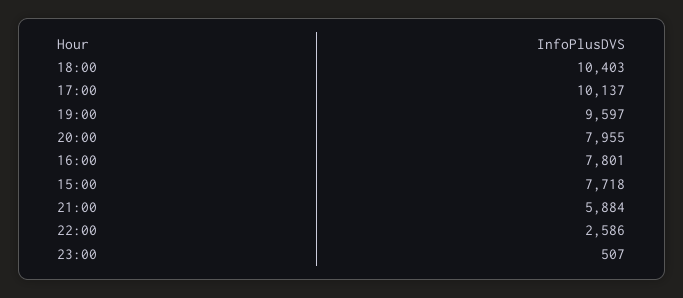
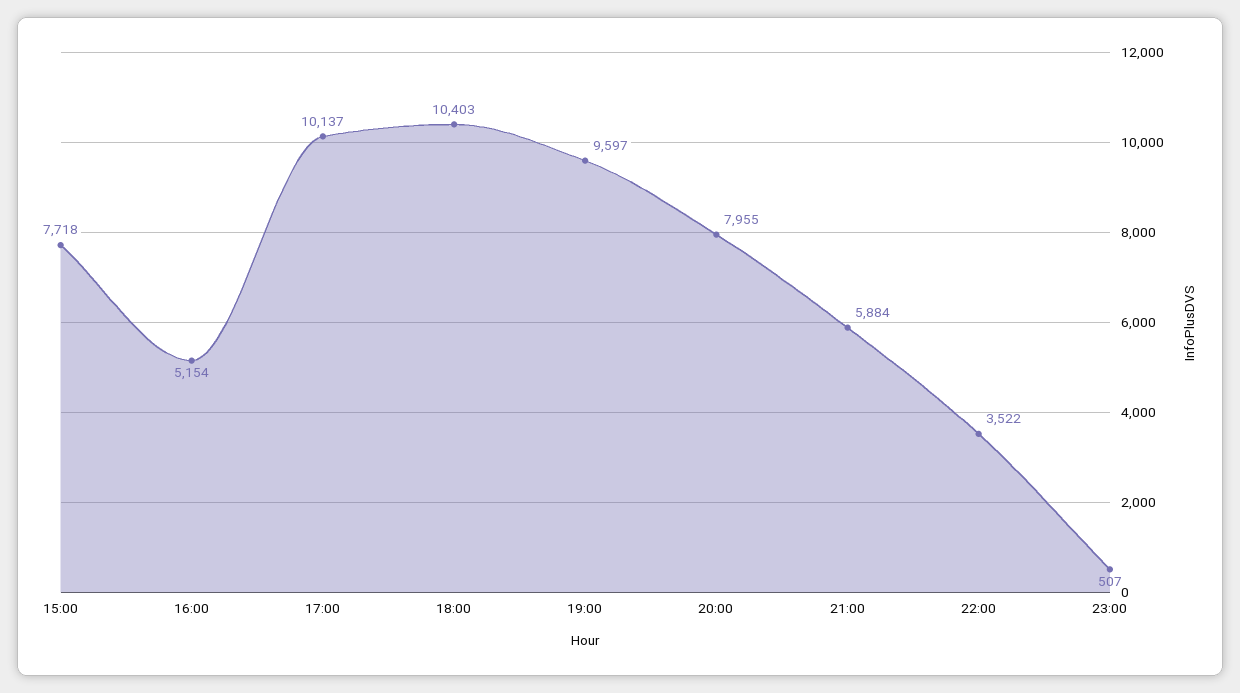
  {
    "18:00": 10403,
    "17:00": 10137,
    "19:00": 9597,
    "20:00": 7955,
-   "16:00": 7801,
+   "16:00": 5154,
    "15:00": 7718,
    "21:00": 5884,
-   "22:00": 2586,
+   "22:00": 3522,
    "23:00": 507
  }

